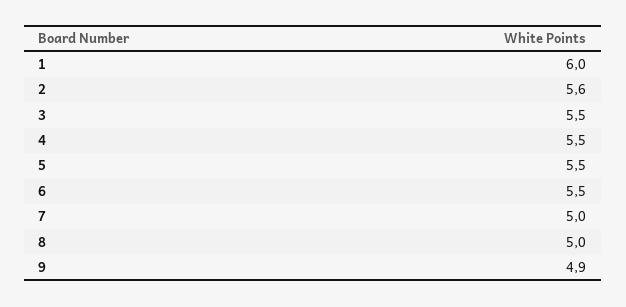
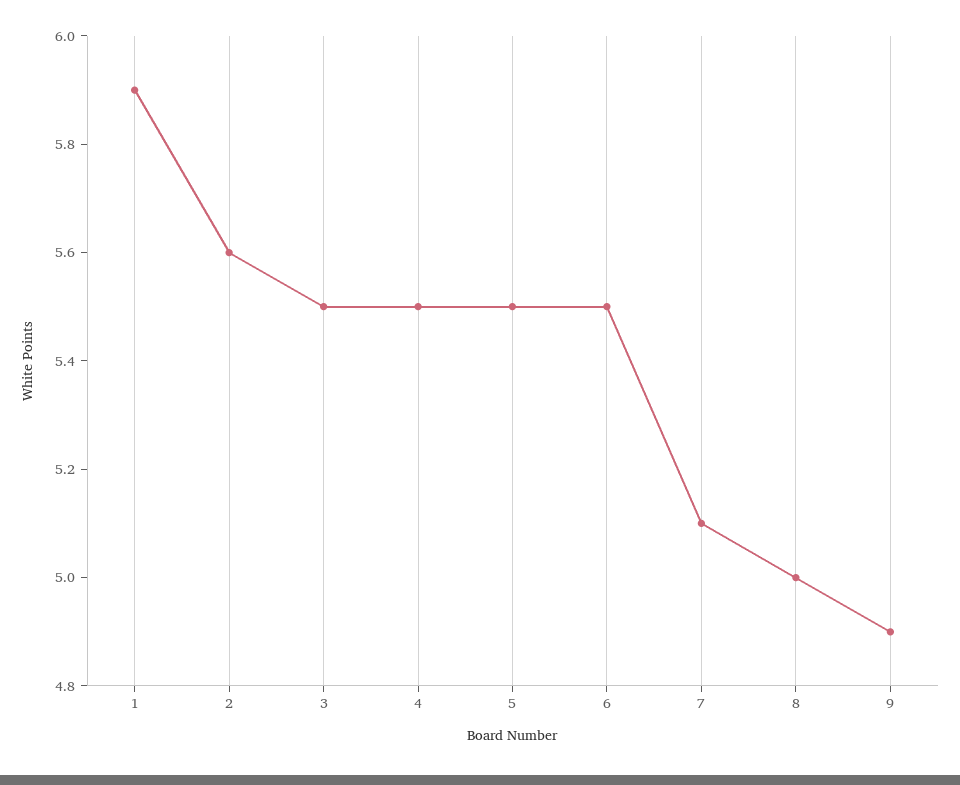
  {
-   "1": 6,
+   "1": 5.9,
    "2": 5.6,
    "3": 5.5,
    "4": 5.5,
    "5": 5.5,
    "6": 5.5,
-   "7": 5,
+   "7": 5.1,
    "8": 5,
    "9": 4.9
  }

